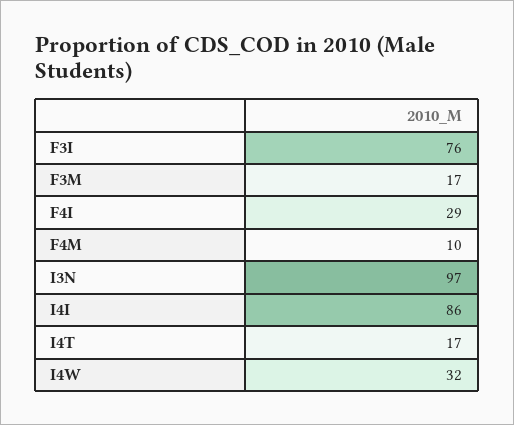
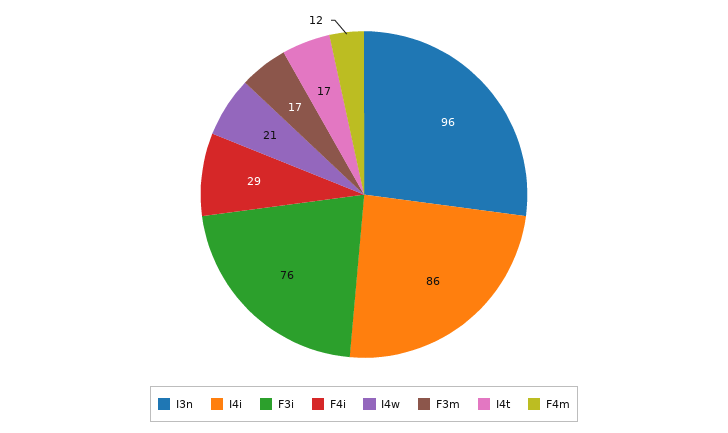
  {
    "F3I": 76,
    "F3M": 17,
    "F4I": 29,
-   "F4M": 10,
+   "F4M": 12,
-   "I3N": 97,
+   "I3N": 96,
    "I4I": 86,
    "I4T": 17,
-   "I4W": 32
+   "I4W": 21
  }

